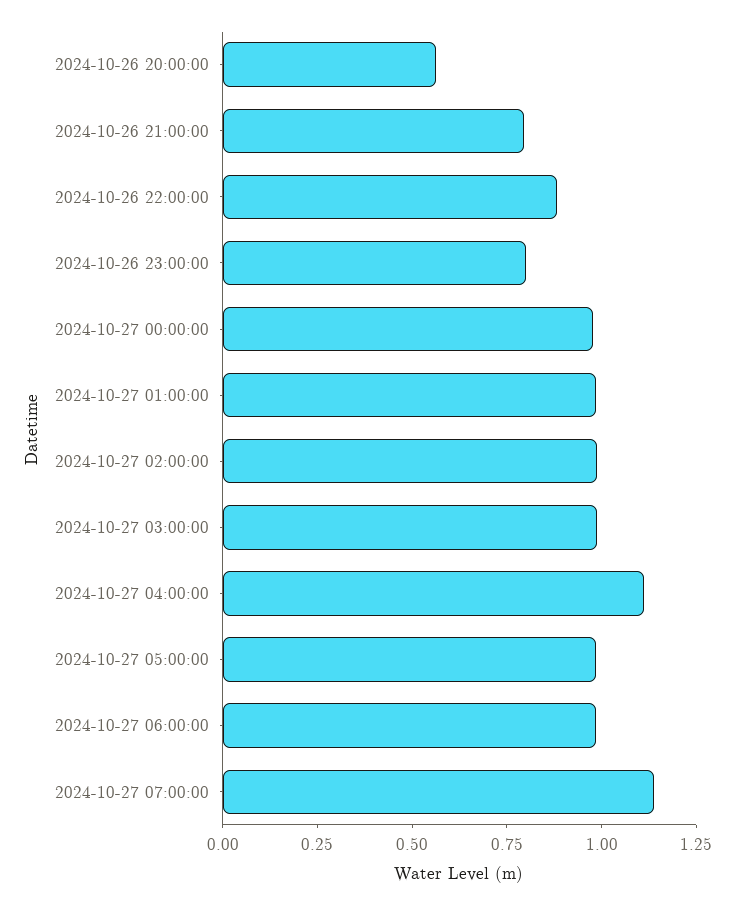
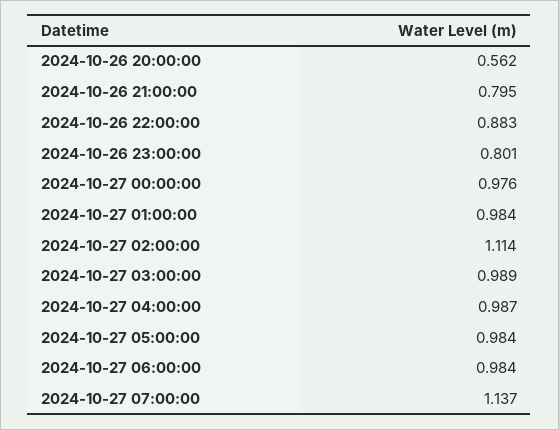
  {
    "2024-10-26 20:00:00": 0.562,
    "2024-10-26 21:00:00": 0.795,
    "2024-10-26 22:00:00": 0.883,
    "2024-10-26 23:00:00": 0.801,
    "2024-10-27 00:00:00": 0.976,
    "2024-10-27 01:00:00": 0.984,
-   "2024-10-27 02:00:00": 1,
+   "2024-10-27 02:00:00": 1.114,
    "2024-10-27 03:00:00": 0.989,
-   "2024-10-27 04:00:00": 1.1,
+   "2024-10-27 04:00:00": 0.987,
    "2024-10-27 05:00:00": 0.984,
    "2024-10-27 06:00:00": 0.984,
    "2024-10-27 07:00:00": 1.137
  }

